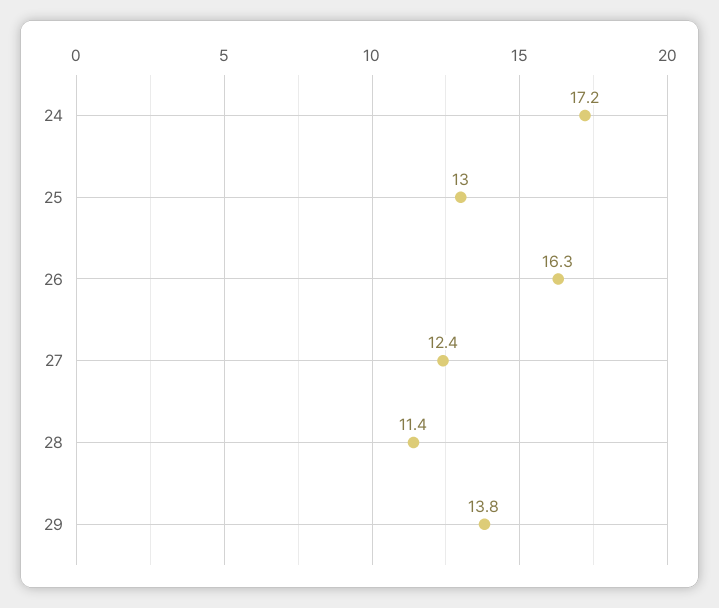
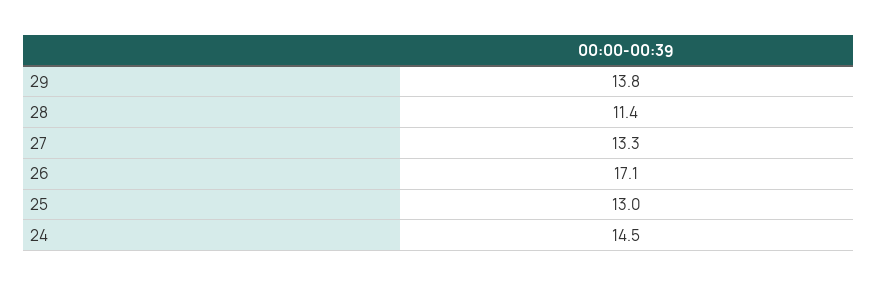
  {
-   "24": 17.2,
+   "24": 14.5,
    "25": 13,
-   "26": 16.3,
+   "26": 17.1,
-   "27": 12.4,
+   "27": 13.3,
    "28": 11.4,
    "29": 13.8
  }

